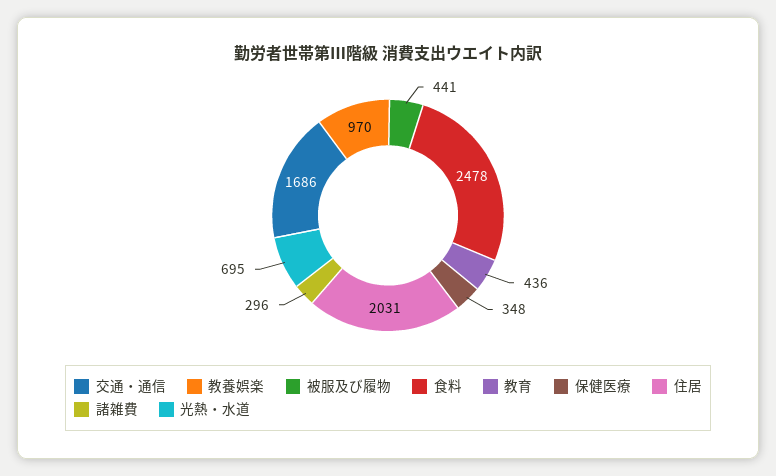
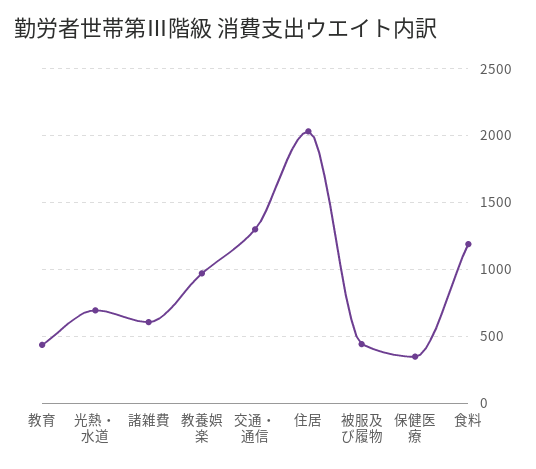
  {
-   "交通・通信": 1686,
+   "交通・通信": 1300,
    "教養娯楽": 970,
    "被服及び履物": 441,
-   "食料": 2478,
+   "食料": 1200,
    "教育": 436,
    "保健医療": 348,
    "住居": 2031,
-   "諸雑費": 296,
+   "諸雑費": 600,
    "光熱・水道": 695
  }

